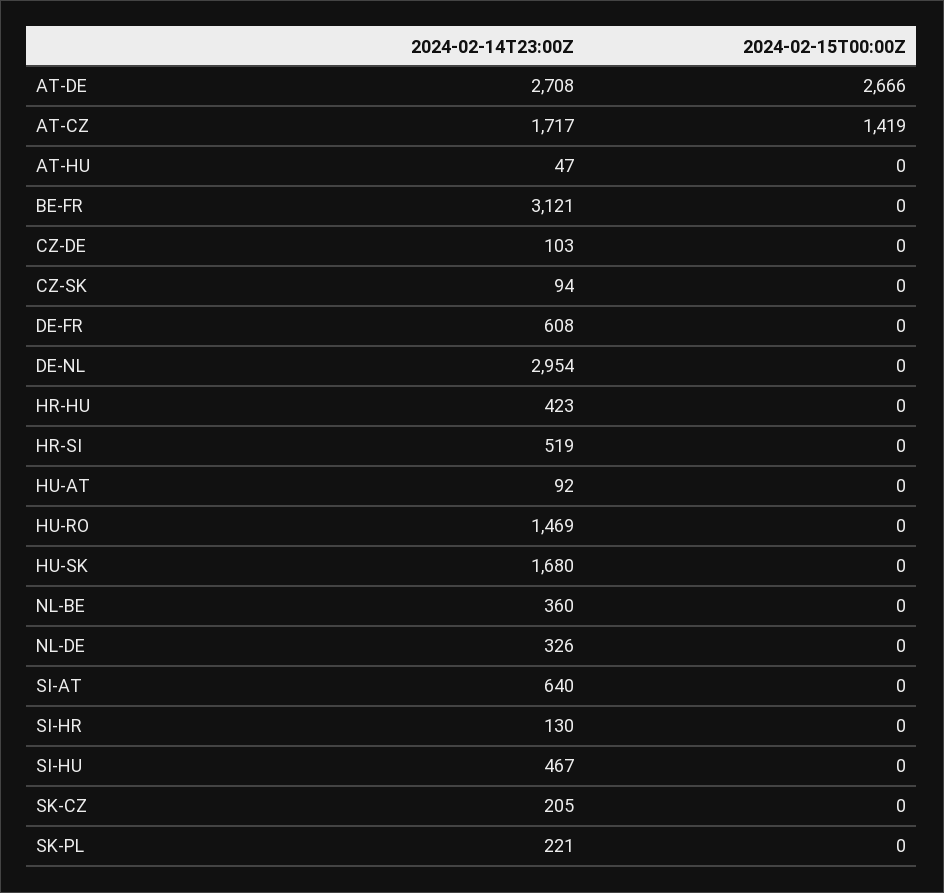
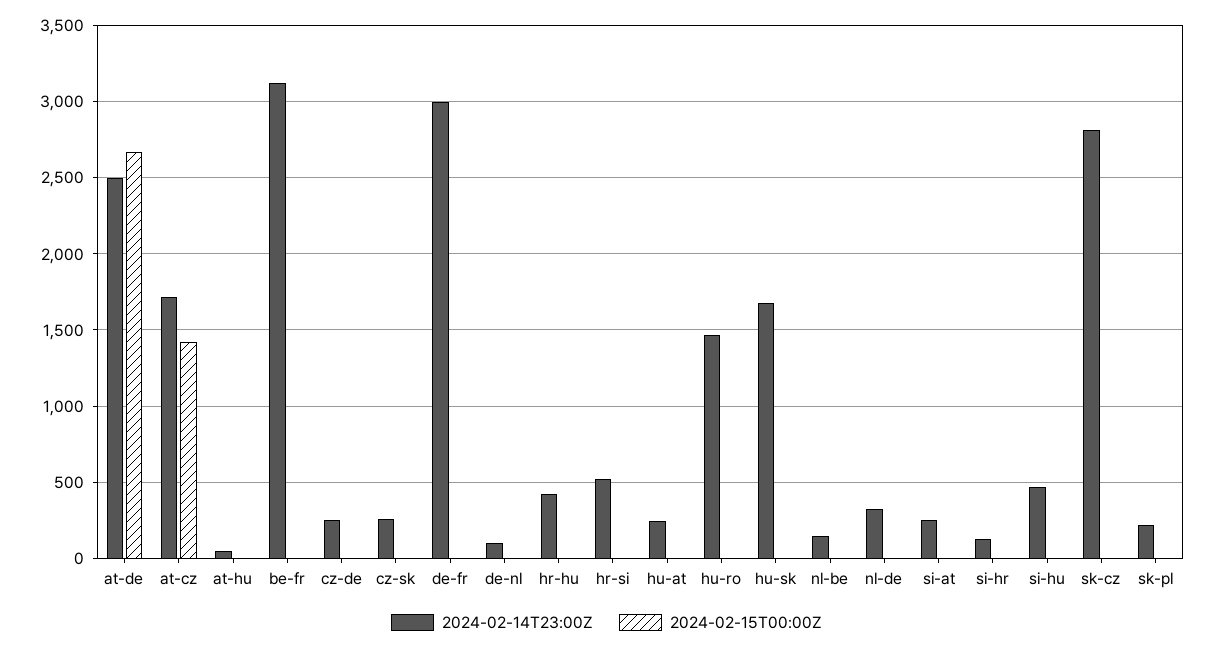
  {
    "2024-02-14T23:00Z": {
-     "AT-DE": 2708,
+     "AT-DE": 2500,
      "AT-CZ": 1717,
      "AT-HU": 47,
      "BE-FR": 3121,
-     "CZ-DE": 103,
+     "CZ-DE": 250,
-     "CZ-SK": 94,
+     "CZ-SK": 250,
-     "DE-FR": 608,
+     "DE-FR": 3000,
-     "DE-NL": 2954,
+     "DE-NL": 100,
      "HR-HU": 423,
      "HR-SI": 519,
-     "HU-AT": 92,
+     "HU-AT": 250,
      "HU-RO": 1469,
      "HU-SK": 1680,
-     "NL-BE": 360,
+     "NL-BE": 150,
      "NL-DE": 326,
-     "SI-AT": 640,
+     "SI-AT": 250,
      "SI-HR": 130,
      "SI-HU": 467,
-     "SK-CZ": 205,
+     "SK-CZ": 2800,
      "SK-PL": 221
    },
    "2024-02-15T00:00Z": {
      "AT-DE": 2666,
      "AT-CZ": 1419,
      "AT-HU": 0,
      "BE-FR": 0,
      "CZ-DE": 0,
      "CZ-SK": 0,
      "DE-FR": 0,
      "DE-NL": 0,
      "HR-HU": 0,
      "HR-SI": 0,
      "HU-AT": 0,
      "HU-RO": 0,
      "HU-SK": 0,
      "NL-BE": 0,
      "NL-DE": 0,
      "SI-AT": 0,
      "SI-HR": 0,
      "SI-HU": 0,
      "SK-CZ": 0,
      "SK-PL": 0
    }
  }

